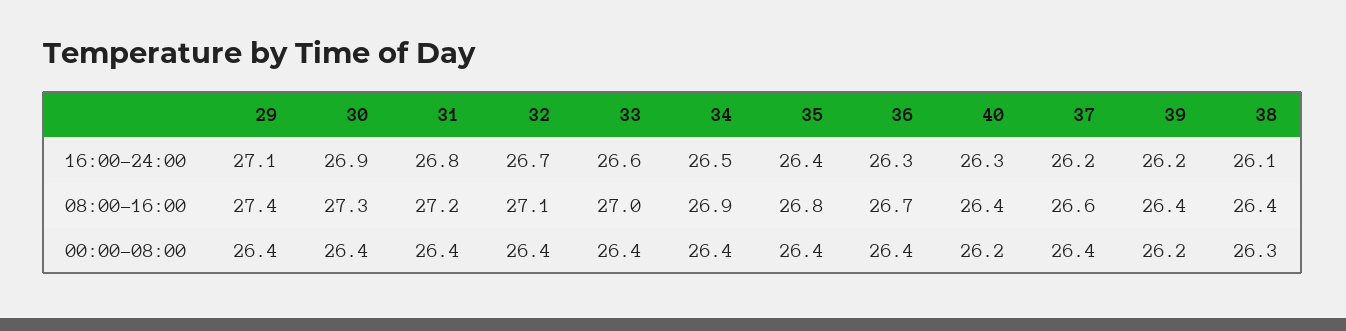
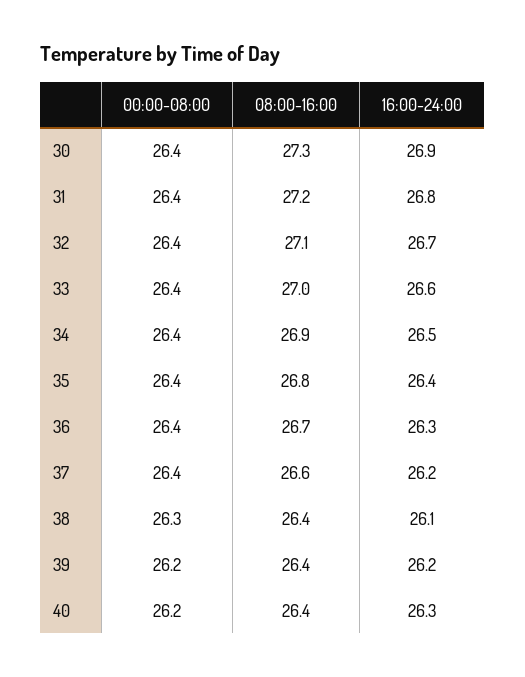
  {
-   "29": {
-     "16:00-24:00": 27.1,
-     "08:00-16:00": 27.4,
-     "00:00-08:00": 26.4
-   },
    "30": {
      "16:00-24:00": 26.9,
      "08:00-16:00": 27.3,
      "00:00-08:00": 26.4
    },
    "31": {
      "16:00-24:00": 26.8,
      "08:00-16:00": 27.2,
      "00:00-08:00": 26.4
    },
    "32": {
      "16:00-24:00": 26.7,
      "08:00-16:00": 27.1,
      "00:00-08:00": 26.4
    },
    "33": {
      "16:00-24:00": 26.6,
      "08:00-16:00": 27,
      "00:00-08:00": 26.4
    },
    "34": {
      "16:00-24:00": 26.5,
      "08:00-16:00": 26.9,
      "00:00-08:00": 26.4
    },
    "35": {
      "16:00-24:00": 26.4,
      "08:00-16:00": 26.8,
      "00:00-08:00": 26.4
    },
    "36": {
      "16:00-24:00": 26.3,
      "08:00-16:00": 26.7,
      "00:00-08:00": 26.4
    },
    "40": {
      "16:00-24:00": 26.3,
      "08:00-16:00": 26.4,
      "00:00-08:00": 26.2
    },
    "37": {
      "16:00-24:00": 26.2,
      "08:00-16:00": 26.6,
      "00:00-08:00": 26.4
    },
    "39": {
      "16:00-24:00": 26.2,
      "08:00-16:00": 26.4,
      "00:00-08:00": 26.2
    },
    "38": {
      "16:00-24:00": 26.1,
      "08:00-16:00": 26.4,
      "00:00-08:00": 26.3
    }
  }

